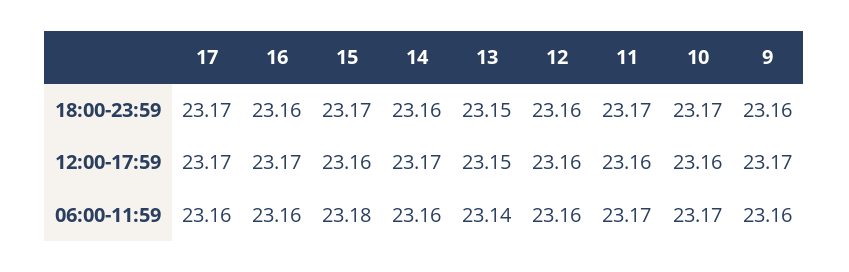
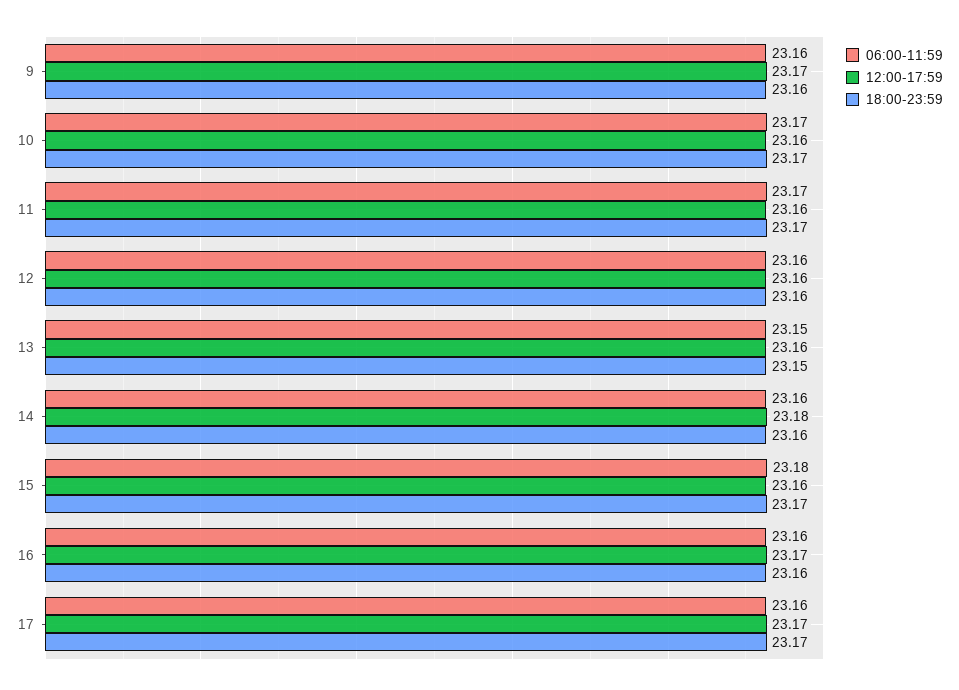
  {
    "18:00-23:59": {
      "17": 23.17,
      "16": 23.16,
      "15": 23.17,
      "14": 23.16,
      "13": 23.15,
      "12": 23.16,
      "11": 23.17,
      "10": 23.17,
      "9": 23.16
    },
    "12:00-17:59": {
      "17": 23.17,
      "16": 23.17,
      "15": 23.16,
-     "14": 23.17,
+     "14": 23.18,
-     "13": 23.15,
+     "13": 23.16,
      "12": 23.16,
      "11": 23.16,
      "10": 23.16,
      "9": 23.17
    },
    "06:00-11:59": {
      "17": 23.16,
      "16": 23.16,
      "15": 23.18,
      "14": 23.16,
-     "13": 23.14,
+     "13": 23.15,
      "12": 23.16,
      "11": 23.17,
      "10": 23.17,
      "9": 23.16
    }
  }

